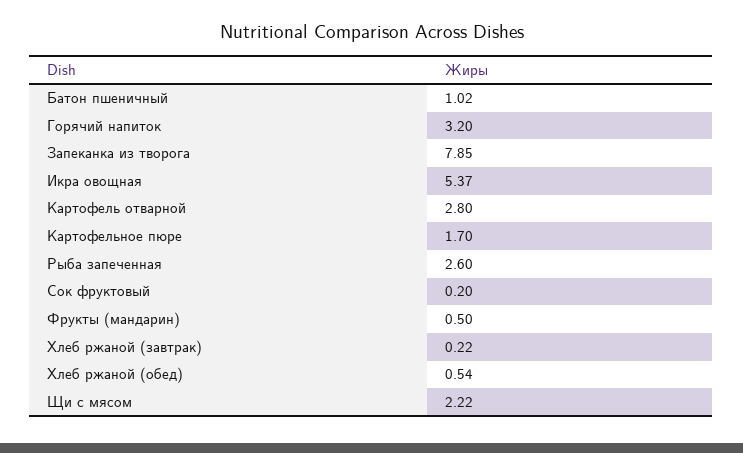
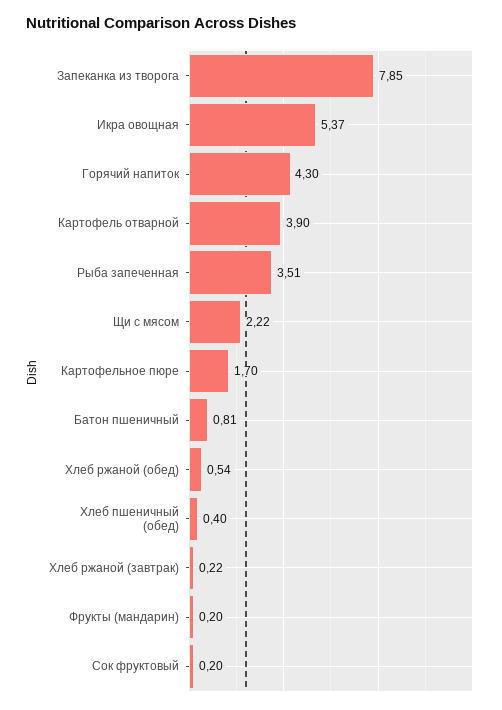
  {
-   "Батон пшеничный": 1.02,
+   "Батон пшеничный": 0.81,
-   "Горячий напиток": 3.2,
+   "Горячий напиток": 4.3,
    "Запеканка из творога": 7.85,
    "Икра овощная": 5.37,
-   "Картофель отварной": 2.8,
+   "Картофель отварной": 3.9,
    "Картофельное пюре": 1.7,
-   "Рыба запеченная": 2.6,
+   "Рыба запеченная": 3.51,
    "Сок фруктовый": 0.2,
-   "Фрукты (мандарин)": 0.5,
+   "Фрукты (мандарин)": 0.2,
    "Хлеб ржаной (завтрак)": 0.22,
    "Хлеб ржаной (обед)": 0.54,
-   "Щи с мясом": 2.22
+   "Щи с мясом": 2.22,
+   "Хлеб пшеничный (обед)": 0.4
  }

